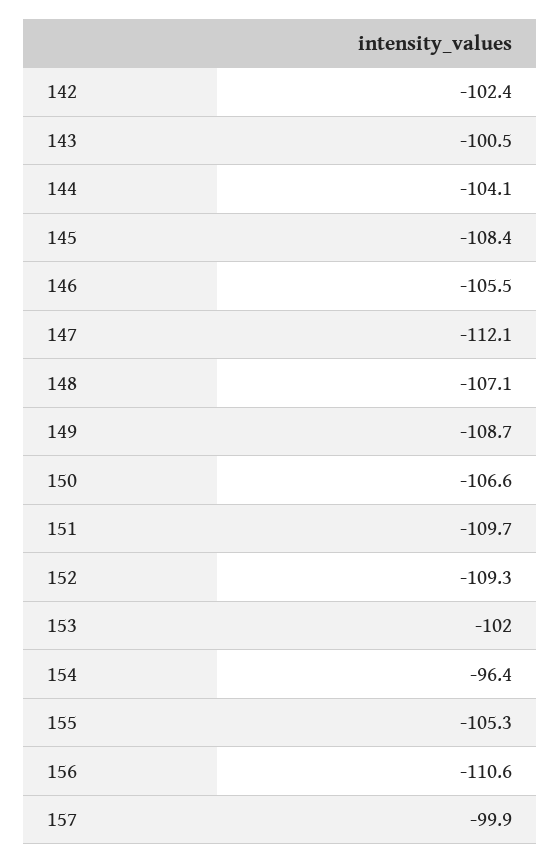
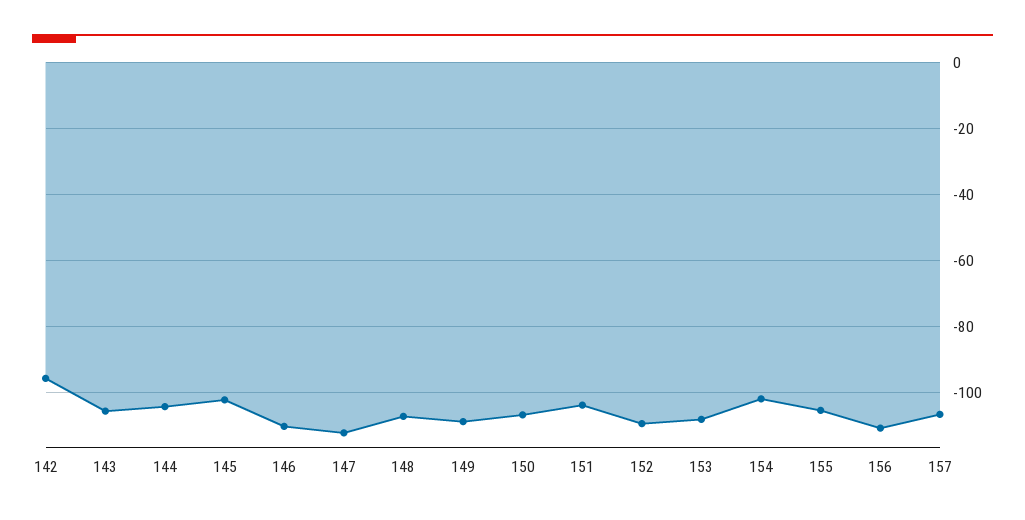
  {
-   "142": -102.4,
+   "142": -96,
-   "143": -100.5,
+   "143": -106,
    "144": -104.1,
-   "145": -108.4,
+   "145": -102,
-   "146": -105.5,
+   "146": -110,
    "147": -112.1,
    "148": -107.1,
    "149": -108.7,
    "150": -106.6,
-   "151": -109.7,
+   "151": -104,
    "152": -109.3,
-   "153": -102,
+   "153": -108,
-   "154": -96.4,
+   "154": -102,
    "155": -105.3,
    "156": -110.6,
-   "157": -99.9
+   "157": -106
  }

